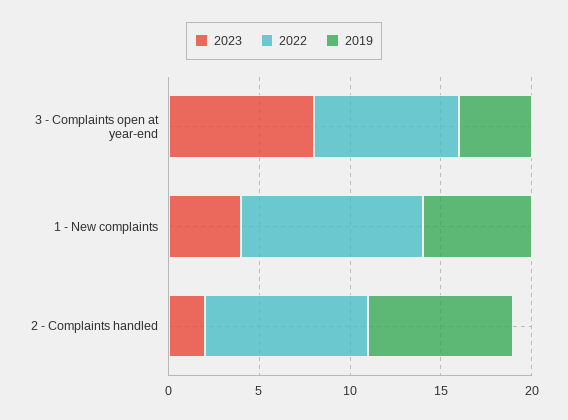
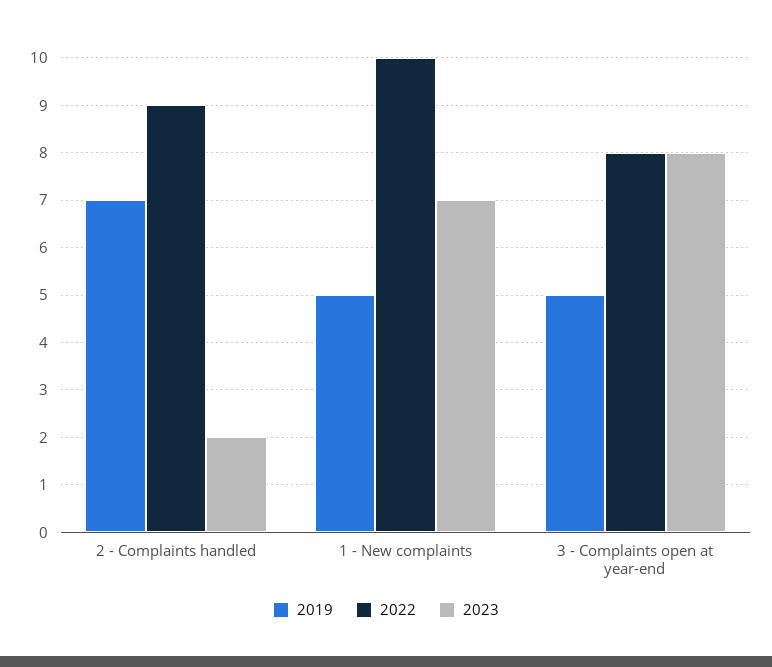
  {
    "2023": {
      "3 - Complaints open at year-end": 8,
-     "1 - New complaints": 4,
+     "1 - New complaints": 7,
      "2 - Complaints handled": 2
    },
    "2022": {
      "3 - Complaints open at year-end": 8,
      "1 - New complaints": 10,
      "2 - Complaints handled": 9
    },
    "2019": {
-     "3 - Complaints open at year-end": 4,
+     "3 - Complaints open at year-end": 5,
-     "1 - New complaints": 6,
+     "1 - New complaints": 5,
-     "2 - Complaints handled": 8
+     "2 - Complaints handled": 7
    }
  }

